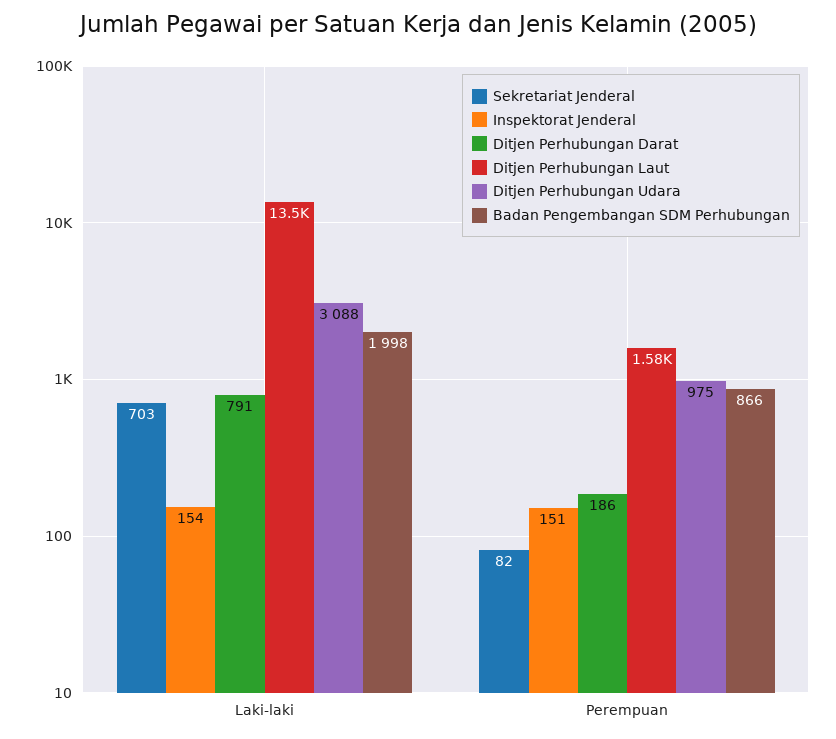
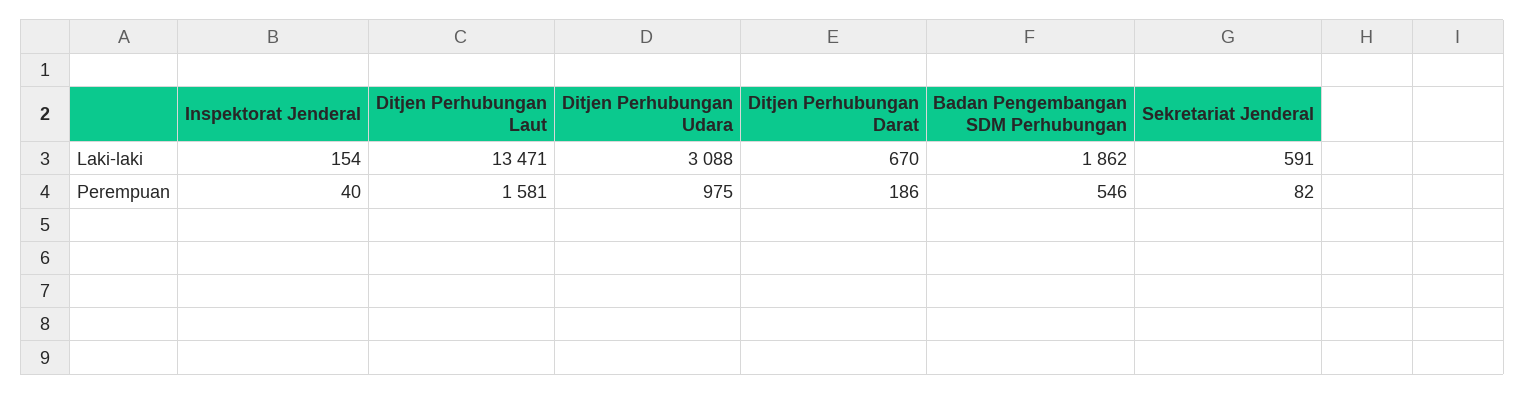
  {
    "Sekretariat Jenderal": {
-     "Laki-laki": 703,
+     "Laki-laki": 591,
      "Perempuan": 82
    },
    "Inspektorat Jenderal": {
      "Laki-laki": 154,
-     "Perempuan": 151
+     "Perempuan": 40
    },
    "Ditjen Perhubungan Darat": {
-     "Laki-laki": 791,
+     "Laki-laki": 670,
      "Perempuan": 186
    },
    "Ditjen Perhubungan Laut": {
      "Laki-laki": 13471,
      "Perempuan": 1581
    },
    "Ditjen Perhubungan Udara": {
      "Laki-laki": 3088,
      "Perempuan": 975
    },
    "Badan Pengembangan SDM Perhubungan": {
-     "Laki-laki": 1998,
+     "Laki-laki": 1862,
-     "Perempuan": 866
+     "Perempuan": 546
    }
  }

